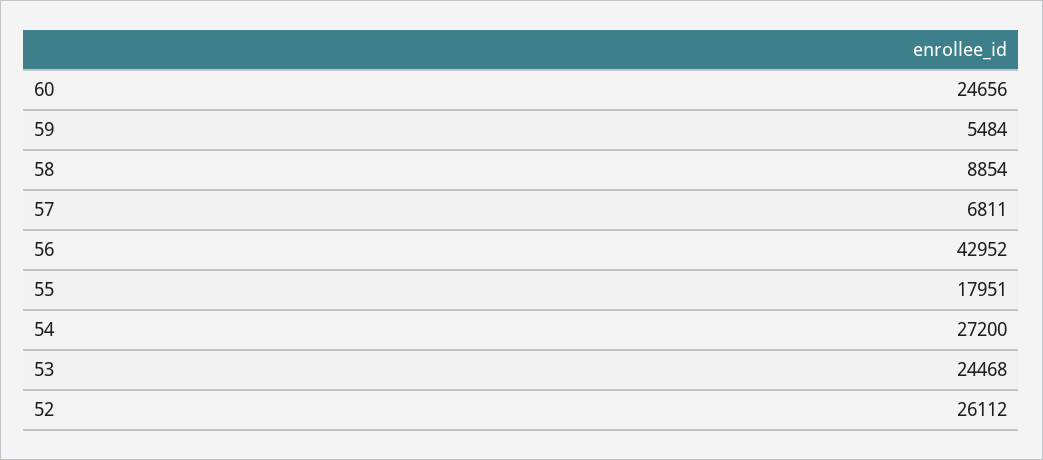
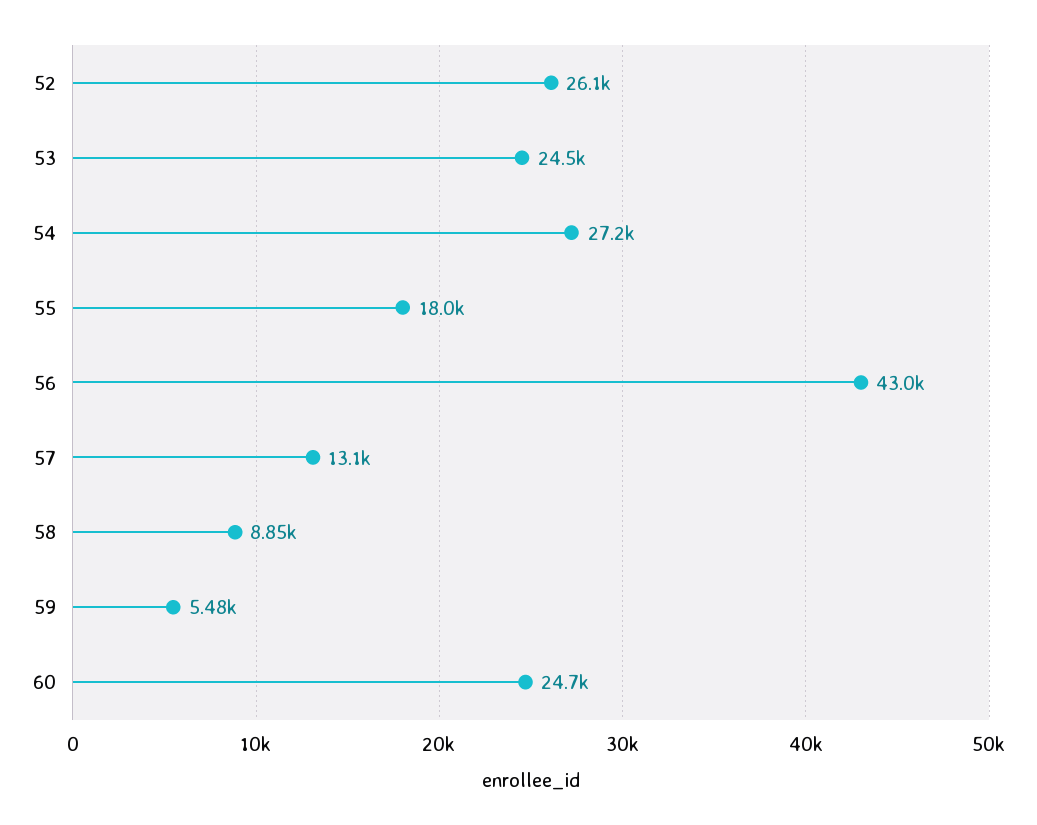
  {
    "60": 24656,
    "59": 5484,
    "58": 8854,
-   "57": 6811,
+   "57": 13100,
    "56": 42952,
    "55": 17951,
    "54": 27200,
    "53": 24468,
    "52": 26112
  }

